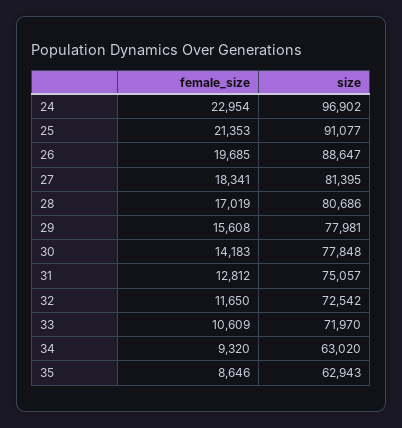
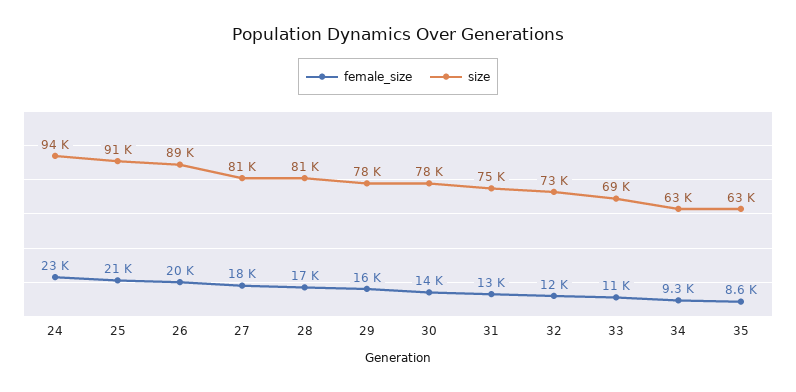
  {
    "female_size": {
      "24": 22954,
      "25": 21353,
      "26": 19685,
      "27": 18341,
      "28": 17019,
      "29": 15608,
      "30": 14183,
      "31": 12812,
      "32": 11650,
      "33": 10609,
      "34": 9320,
      "35": 8646
    },
    "size": {
-     "24": 96902,
+     "24": 94000,
      "25": 91077,
      "26": 88647,
      "27": 81395,
      "28": 80686,
      "29": 77981,
      "30": 77848,
      "31": 75057,
      "32": 72542,
-     "33": 71970,
+     "33": 69000,
      "34": 63020,
      "35": 62943
    }
  }

